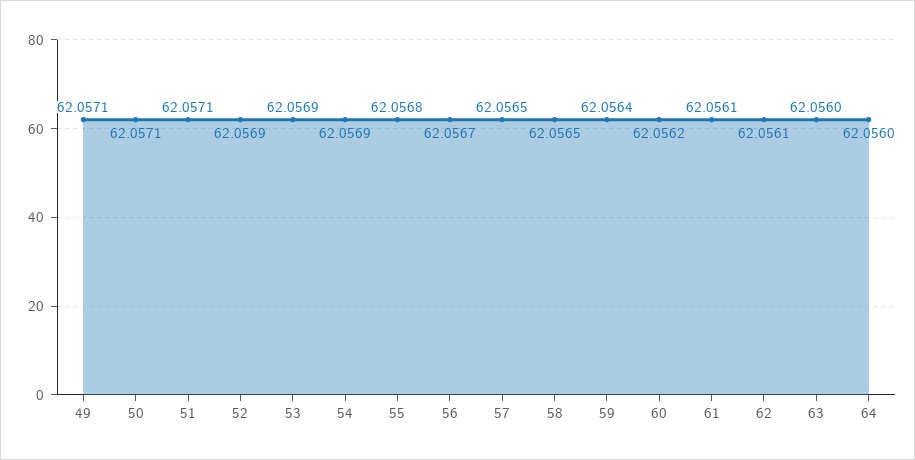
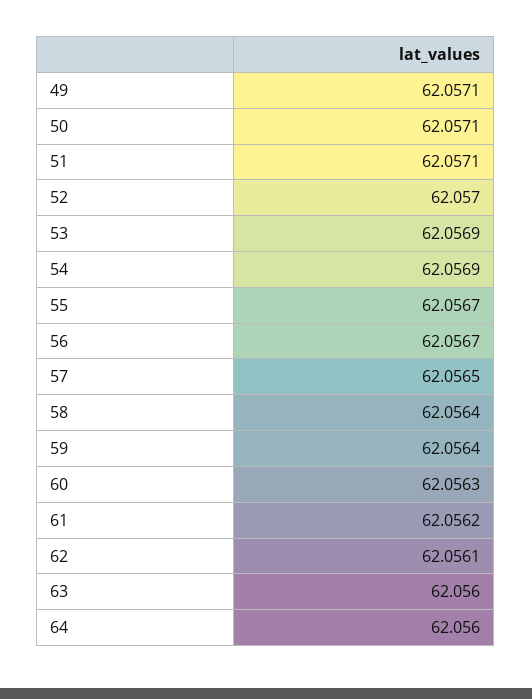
  {
    "49": 62.0571,
    "50": 62.0571,
    "51": 62.0571,
-   "52": 62.0569,
+   "52": 62.057,
    "53": 62.0569,
    "54": 62.0569,
-   "55": 62.0568,
+   "55": 62.0567,
    "56": 62.0567,
    "57": 62.0565,
-   "58": 62.0565,
+   "58": 62.0564,
    "59": 62.0564,
-   "60": 62.0562,
+   "60": 62.0563,
-   "61": 62.0561,
+   "61": 62.0562,
    "62": 62.0561,
    "63": 62.056,
    "64": 62.056
  }

